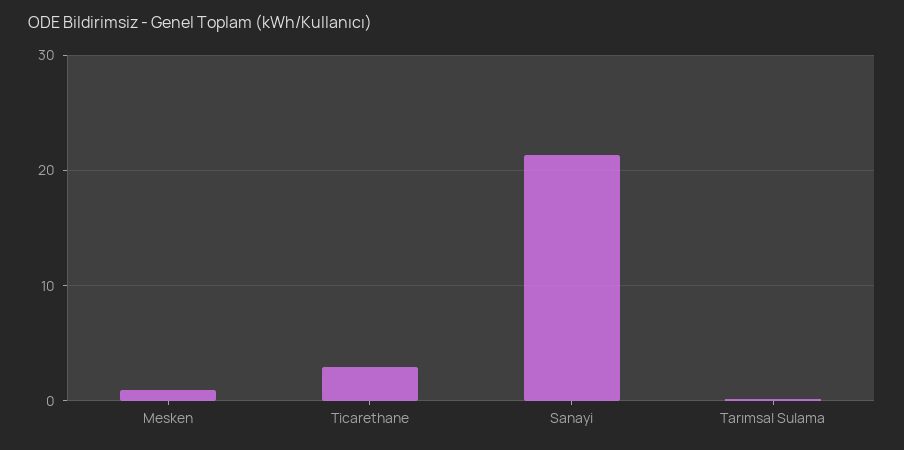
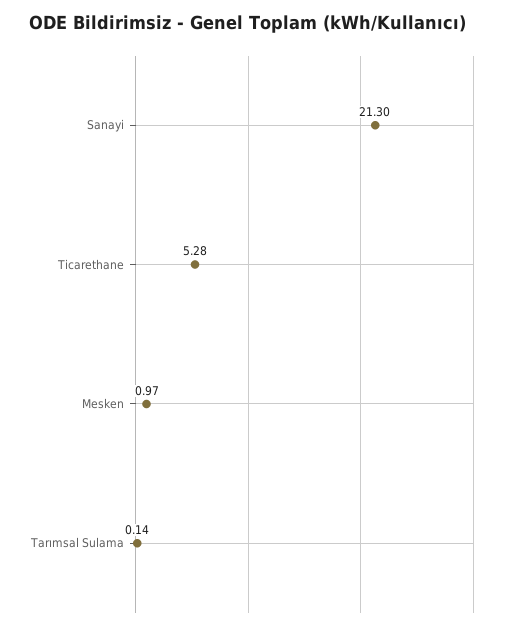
  {
    "Mesken": 0.97,
-   "Ticarethane": 3,
+   "Ticarethane": 5.28,
    "Sanayi": 21.3,
    "Tarımsal Sulama": 0.14
  }

